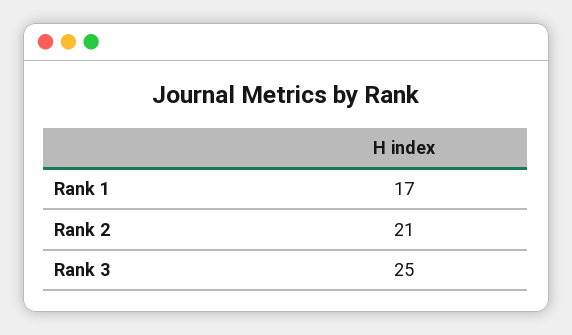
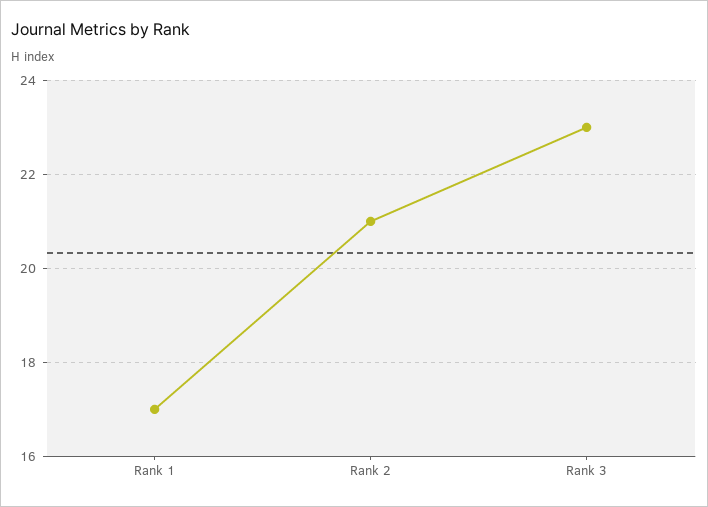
  {
    "Rank 1": 17,
    "Rank 2": 21,
-   "Rank 3": 25
+   "Rank 3": 23
  }

